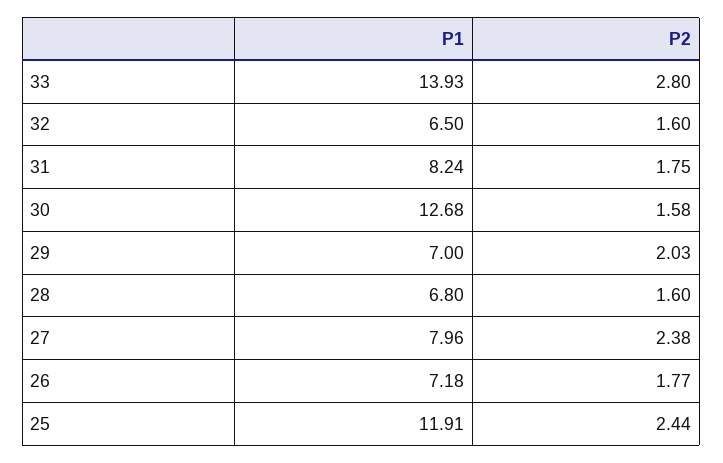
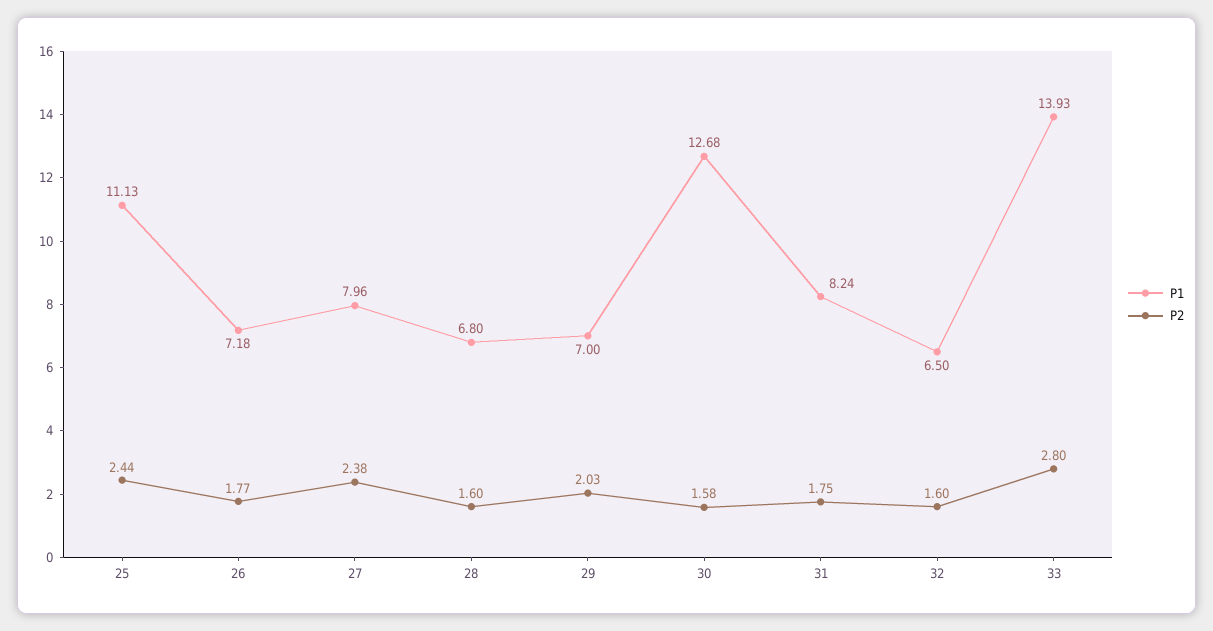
  {
    "P1": {
      "33": 13.93,
      "32": 6.5,
      "31": 8.24,
      "30": 12.68,
      "29": 7,
      "28": 6.8,
      "27": 7.96,
      "26": 7.18,
-     "25": 11.91
+     "25": 11.13
    },
    "P2": {
      "33": 2.8,
      "32": 1.6,
      "31": 1.75,
      "30": 1.58,
      "29": 2.03,
      "28": 1.6,
      "27": 2.38,
      "26": 1.77,
      "25": 2.44
    }
  }

